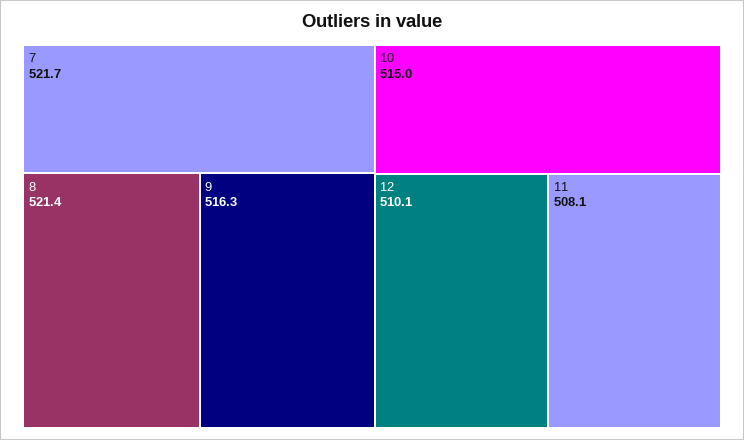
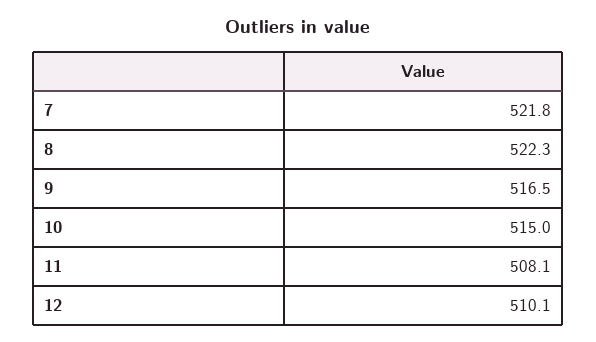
  {
-   "7": 521.7,
+   "7": 521.8,
-   "8": 521.4,
+   "8": 522.3,
-   "9": 516.3,
+   "9": 516.5,
    "10": 515,
    "12": 510.1,
    "11": 508.1
  }

